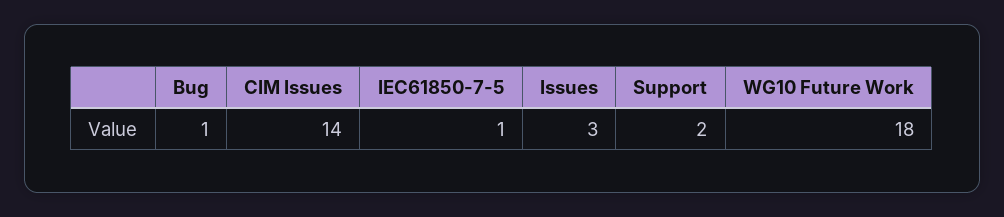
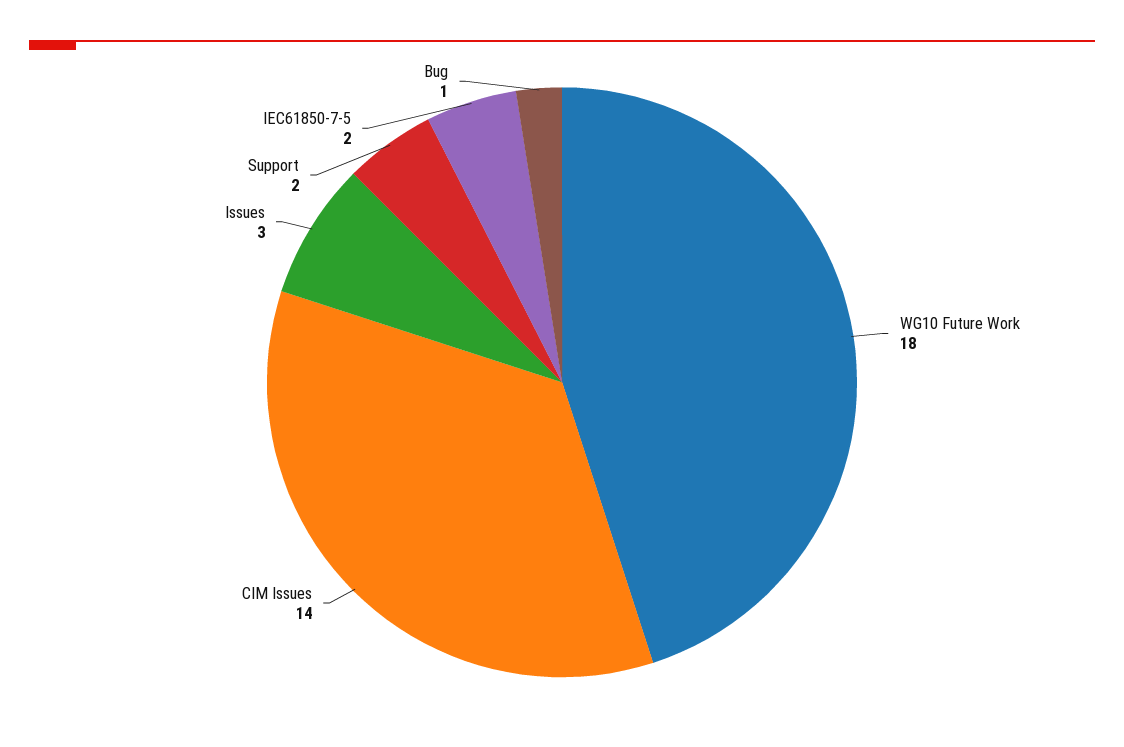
  {
    "Bug": 1,
    "CIM Issues": 14,
-   "IEC61850-7-5": 1,
+   "IEC61850-7-5": 2,
    "Issues": 3,
    "Support": 2,
    "WG10 Future Work": 18
  }

